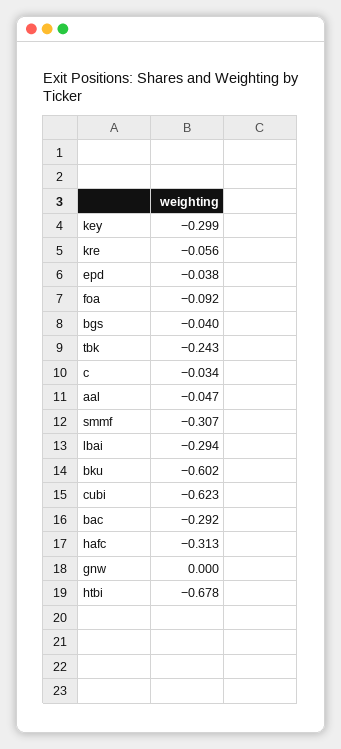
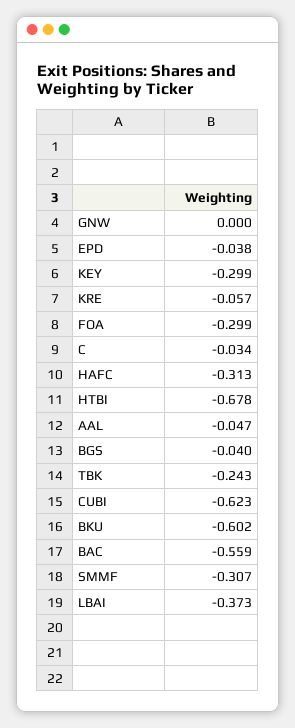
  {
    "key": -0.299,
-   "kre": -0.056,
+   "kre": -0.057,
    "epd": -0.038,
-   "foa": -0.092,
+   "foa": -0.299,
    "bgs": -0.04,
    "tbk": -0.243,
    "c": -0.034,
    "aal": -0.047,
    "smmf": -0.307,
-   "lbai": -0.294,
+   "lbai": -0.373,
    "bku": -0.602,
    "cubi": -0.623,
-   "bac": -0.292,
+   "bac": -0.559,
    "hafc": -0.313,
    "gnw": 0,
    "htbi": -0.678
  }

